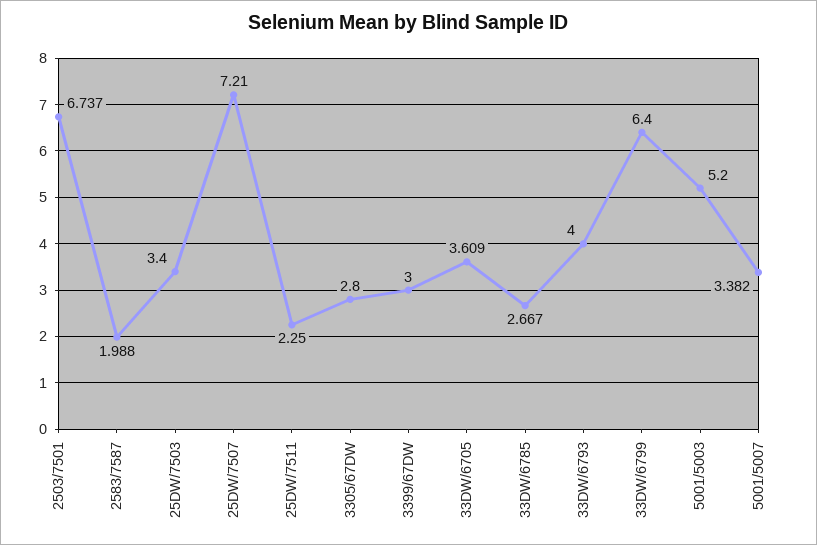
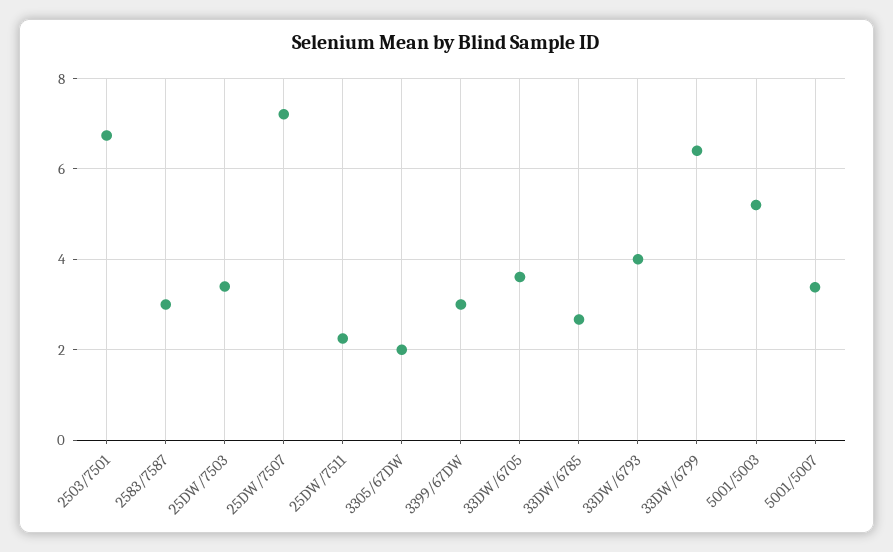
  {
    "2503/7501": 6.737,
-   "2583/7587": 1.988,
+   "2583/7587": 3,
    "25DW/7503": 3.4,
    "25DW/7507": 7.21,
    "25DW/7511": 2.25,
-   "3305/67DW": 2.8,
+   "3305/67DW": 2,
    "3399/67DW": 3,
    "33DW/6705": 3.609,
    "33DW/6785": 2.667,
    "33DW/6793": 4,
    "33DW/6799": 6.4,
    "5001/5003": 5.2,
    "5001/5007": 3.382
  }

